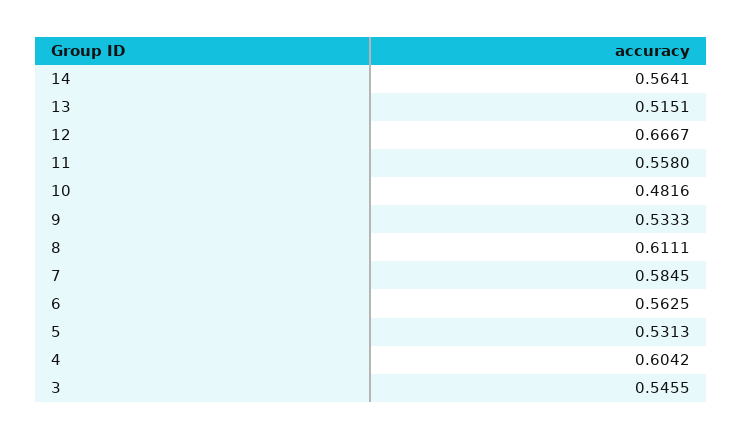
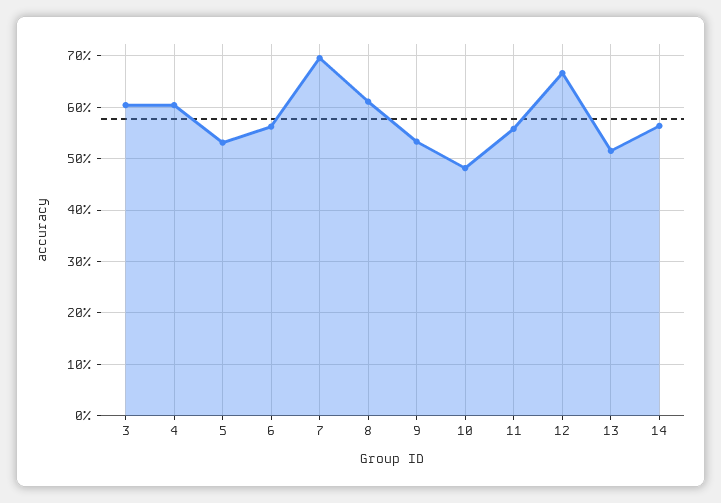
  {
    "14": 0.5641,
    "13": 0.5151,
    "12": 0.6667,
    "11": 0.558,
    "10": 0.4816,
    "9": 0.5333,
    "8": 0.6111,
-   "7": 0.5845,
+   "7": 0.7,
    "6": 0.5625,
    "5": 0.5313,
    "4": 0.6042,
-   "3": 0.5455
+   "3": 0.6
  }

